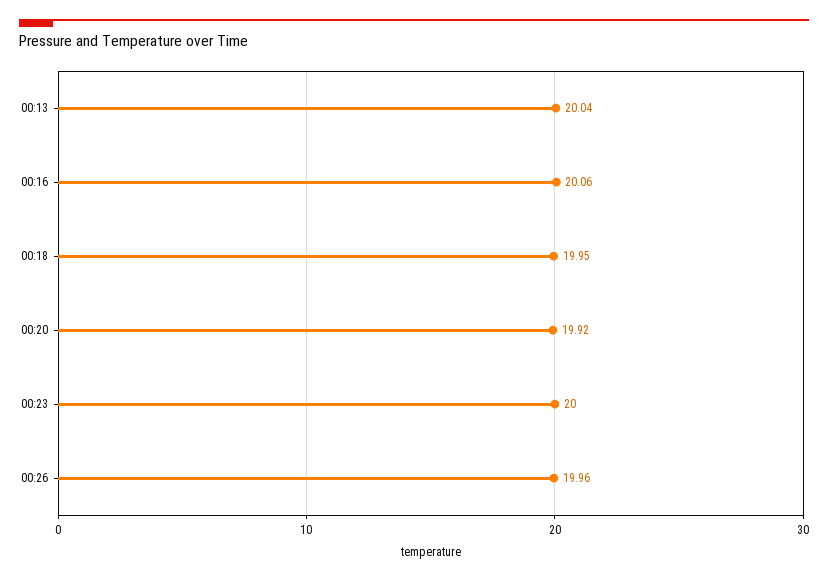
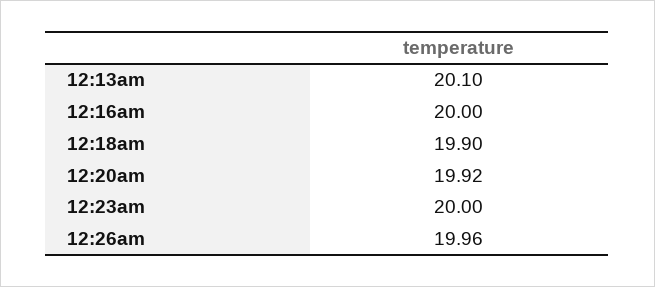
  {
-   "00:13": 20.04,
+   "00:13": 20.1,
-   "00:16": 20.06,
+   "00:16": 20,
-   "00:18": 19.95,
+   "00:18": 19.9,
    "00:20": 19.92,
    "00:23": 20,
    "00:26": 19.96
  }

